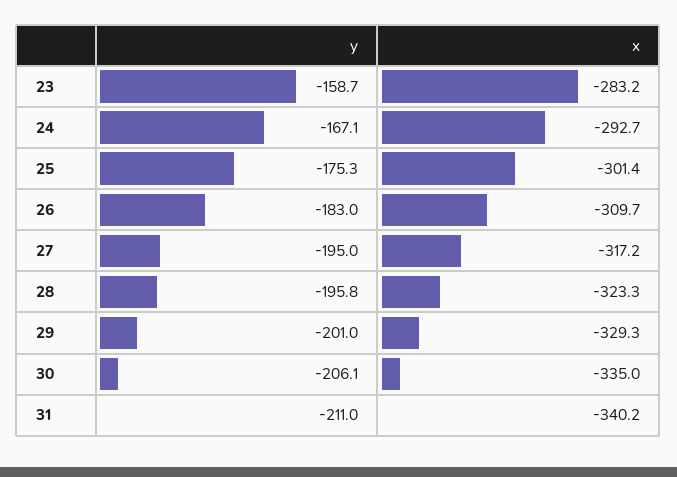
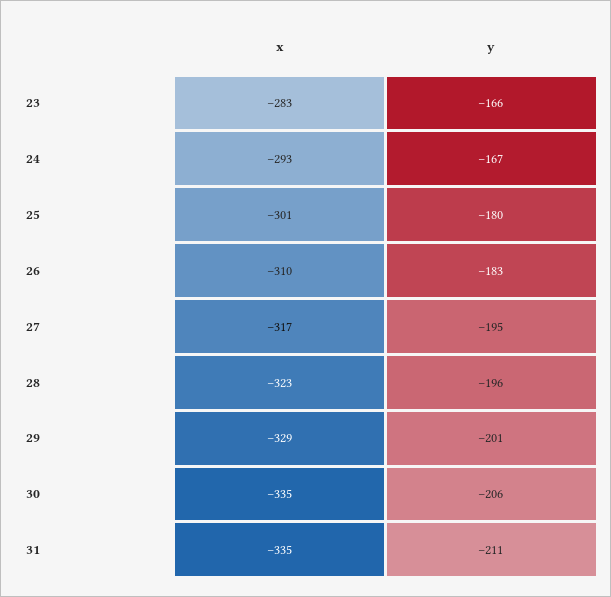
  {
    "y": {
-     "23": -158.7,
+     "23": -166,
      "24": -167.1,
-     "25": -175.3,
+     "25": -180,
      "26": -183,
      "27": -195,
      "28": -195.8,
      "29": -201,
      "30": -206.1,
      "31": -211
    },
    "x": {
      "23": -283.2,
      "24": -292.7,
      "25": -301.4,
      "26": -309.7,
      "27": -317.2,
      "28": -323.3,
      "29": -329.3,
      "30": -335,
-     "31": -340.2
+     "31": -335
    }
  }

